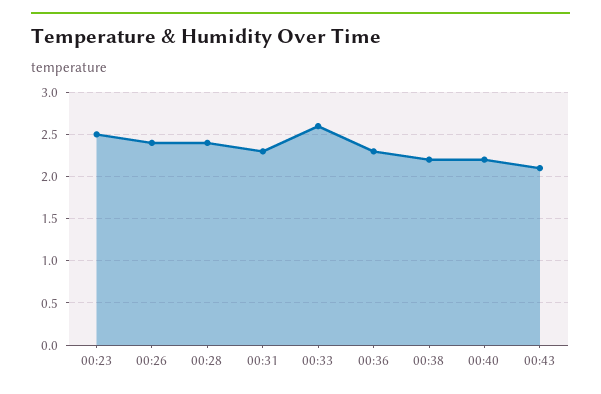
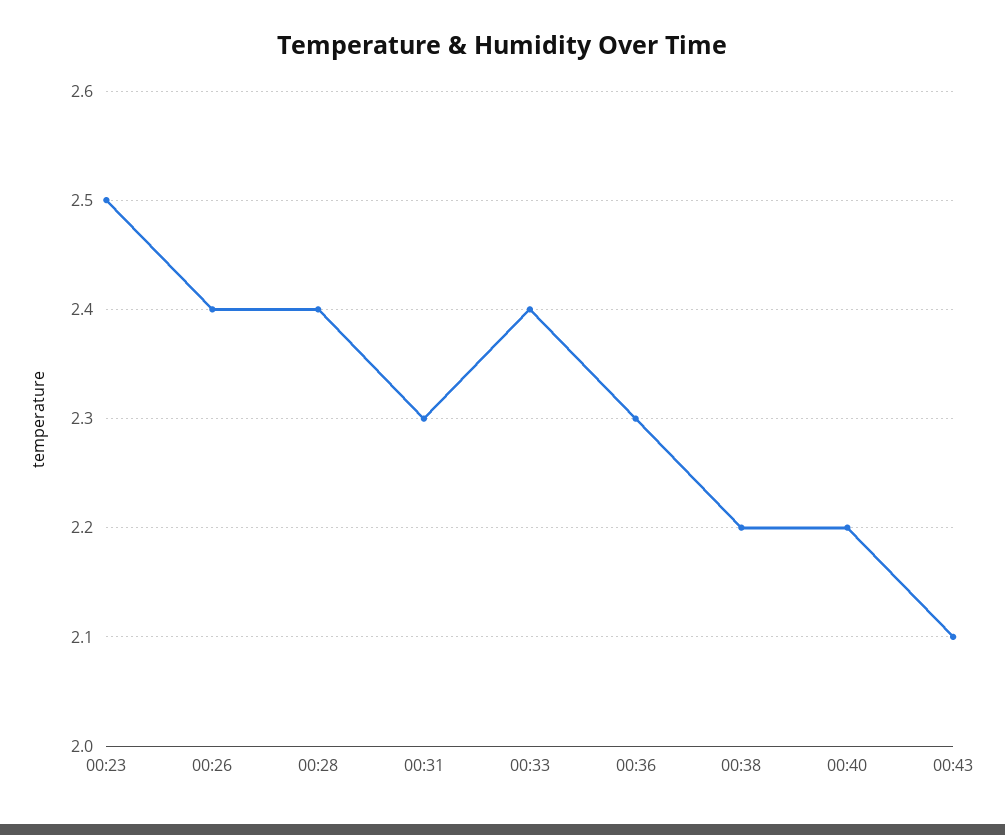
  {
    "00:23": 2.5,
    "00:26": 2.4,
    "00:28": 2.4,
    "00:31": 2.3,
-   "00:33": 2.6,
+   "00:33": 2.4,
    "00:36": 2.3,
    "00:38": 2.2,
    "00:40": 2.2,
    "00:43": 2.1
  }

